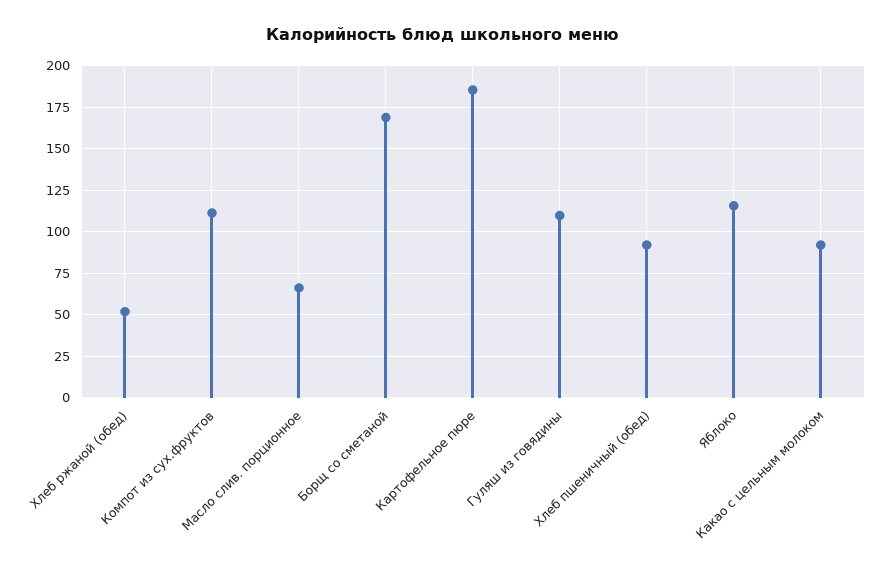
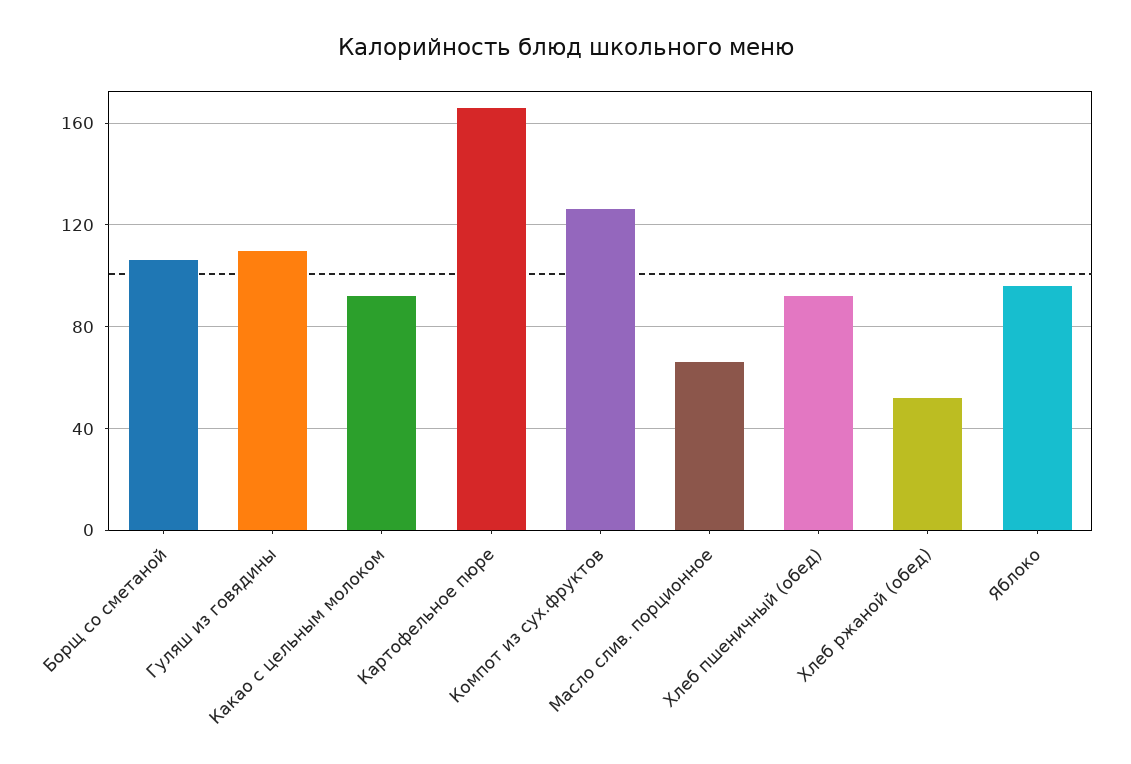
  {
    "Хлеб ржаной (обед)": 50,
-   "Компот из сух.фруктов": 110,
+   "Компот из сух.фруктов": 125,
    "Масло слив. порционное": 65,
-   "Борщ со сметаной": 170,
+   "Борщ со сметаной": 105,
-   "Картофельное пюре": 185,
+   "Картофельное пюре": 165,
    "Гуляш из говядины": 110,
    "Хлеб пшеничный (обед)": 90,
-   "Яблоко": 115,
+   "Яблоко": 95,
    "Какао с цельным молоком": 90
  }

